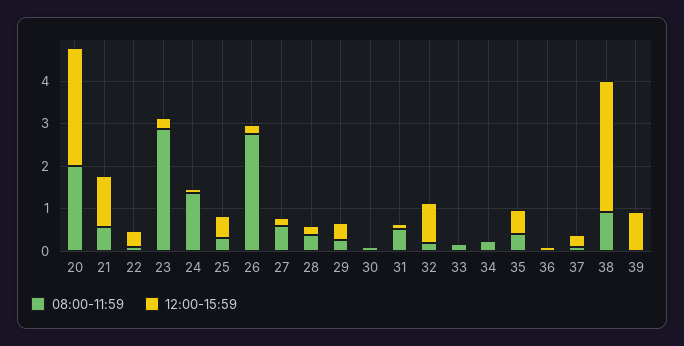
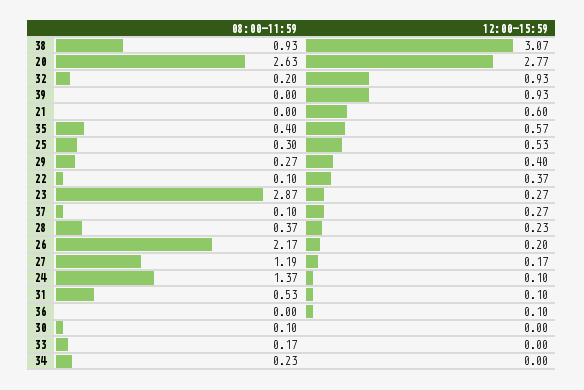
  {
    "08:00-11:59": {
-     "20": 2,
+     "20": 2.63,
-     "21": 0.6,
+     "21": 0,
      "22": 0.1,
      "23": 2.87,
      "24": 1.37,
      "25": 0.3,
-     "26": 2.8,
+     "26": 2.17,
-     "27": 0.6,
+     "27": 1.19,
      "28": 0.37,
      "29": 0.27,
      "30": 0.1,
      "31": 0.53,
      "32": 0.2,
      "33": 0.17,
      "34": 0.23,
      "35": 0.4,
      "36": 0,
      "37": 0.1,
      "38": 0.93,
      "39": 0
    },
    "12:00-15:59": {
      "20": 2.77,
-     "21": 1.2,
+     "21": 0.6,
      "22": 0.37,
      "23": 0.27,
      "24": 0.1,
      "25": 0.53,
      "26": 0.2,
      "27": 0.17,
      "28": 0.23,
      "29": 0.4,
      "30": 0,
      "31": 0.1,
      "32": 0.93,
      "33": 0,
      "34": 0,
      "35": 0.57,
      "36": 0.1,
      "37": 0.27,
      "38": 3.07,
      "39": 0.93
    }
  }

